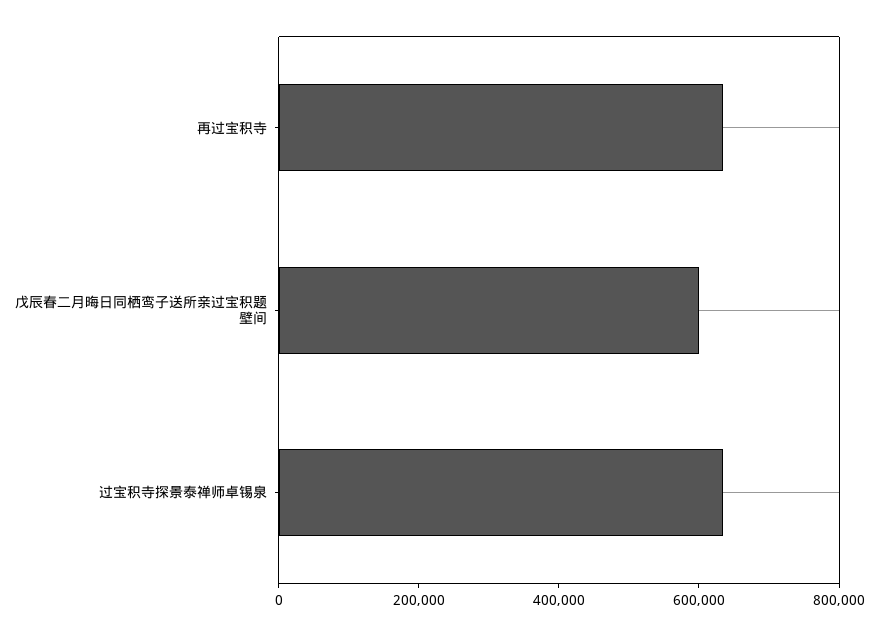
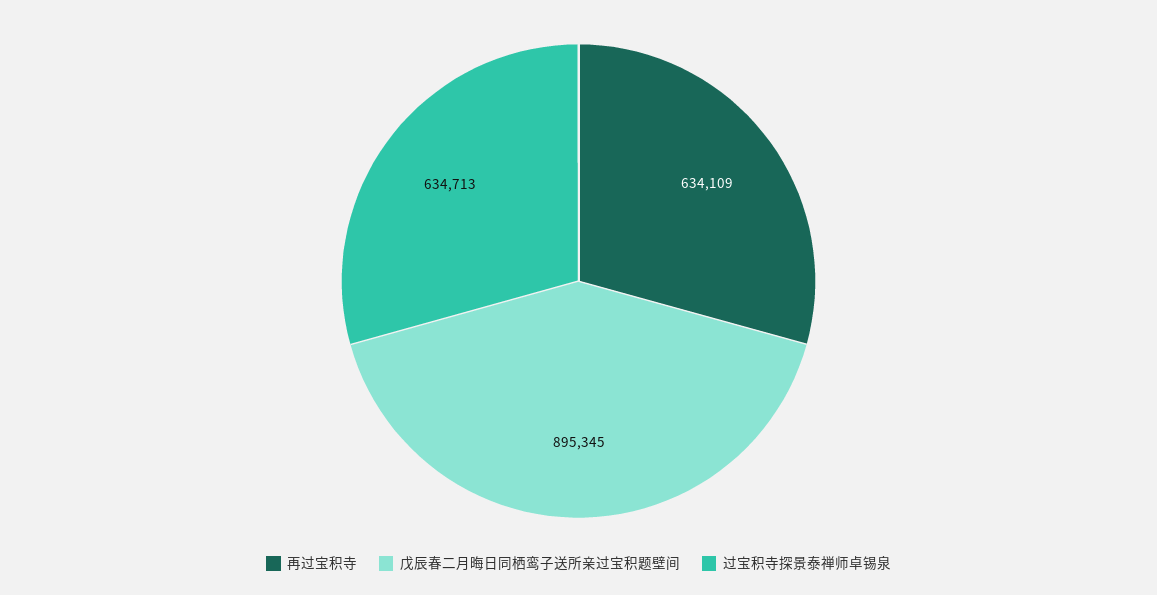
  {
    "再过宝积寺": 634109,
-   "戊辰春二月晦日同栖鸾子送所亲过宝积题壁间": 600000,
+   "戊辰春二月晦日同栖鸾子送所亲过宝积题壁间": 895345,
    "过宝积寺探景泰禅师卓锡泉": 634713
  }

